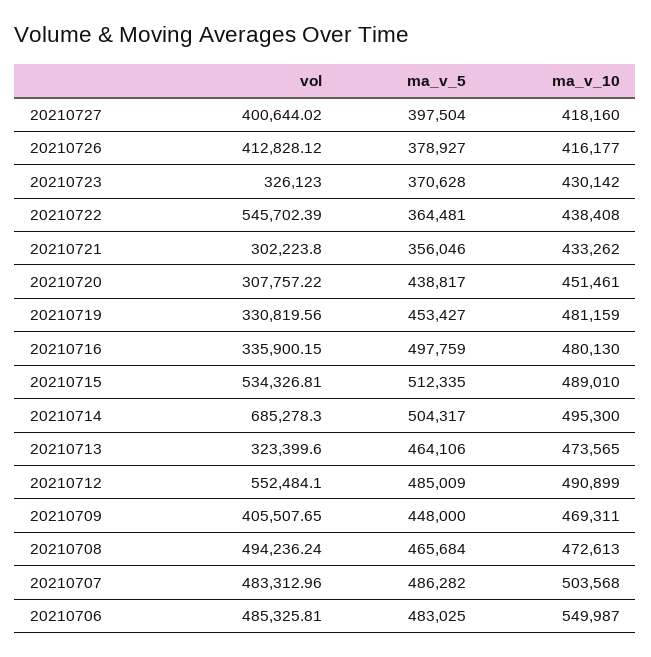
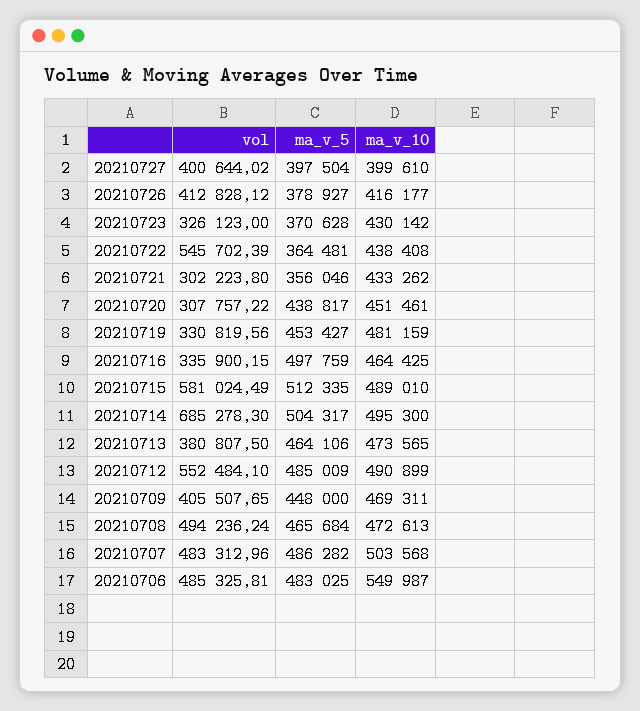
  {
    "vol": {
      "20210727": 400644.02,
      "20210726": 412828.12,
      "20210723": 326123,
      "20210722": 545702.39,
      "20210721": 302223.8,
      "20210720": 307757.22,
      "20210719": 330819.56,
      "20210716": 335900.15,
-     "20210715": 534326.81,
+     "20210715": 581024.49,
      "20210714": 685278.3,
-     "20210713": 323399.6,
+     "20210713": 380807.5,
      "20210712": 552484.1,
      "20210709": 405507.65,
      "20210708": 494236.24,
      "20210707": 483312.96,
      "20210706": 485325.81
    },
    "ma_v_5": {
      "20210727": 397504,
      "20210726": 378927,
      "20210723": 370628,
      "20210722": 364481,
      "20210721": 356046,
      "20210720": 438817,
      "20210719": 453427,
      "20210716": 497759,
      "20210715": 512335,
      "20210714": 504317,
      "20210713": 464106,
      "20210712": 485009,
      "20210709": 448000,
      "20210708": 465684,
      "20210707": 486282,
      "20210706": 483025
    },
    "ma_v_10": {
-     "20210727": 418160,
+     "20210727": 399610,
      "20210726": 416177,
      "20210723": 430142,
      "20210722": 438408,
      "20210721": 433262,
      "20210720": 451461,
      "20210719": 481159,
-     "20210716": 480130,
+     "20210716": 464425,
      "20210715": 489010,
      "20210714": 495300,
      "20210713": 473565,
      "20210712": 490899,
      "20210709": 469311,
      "20210708": 472613,
      "20210707": 503568,
      "20210706": 549987
    }
  }

